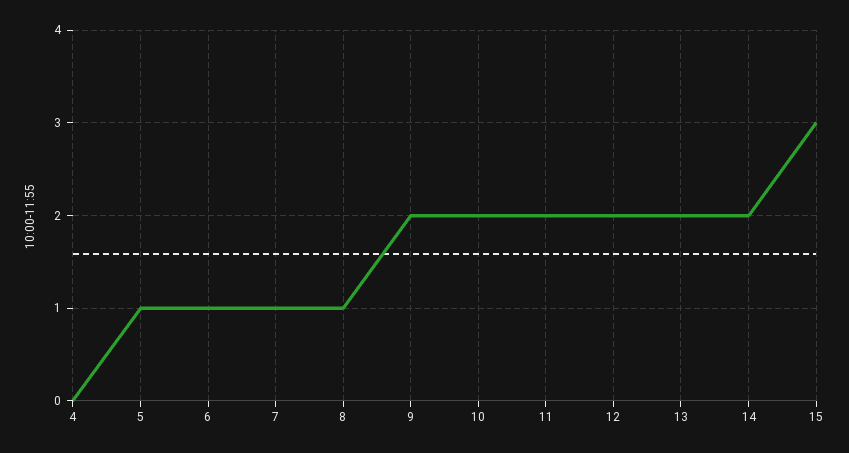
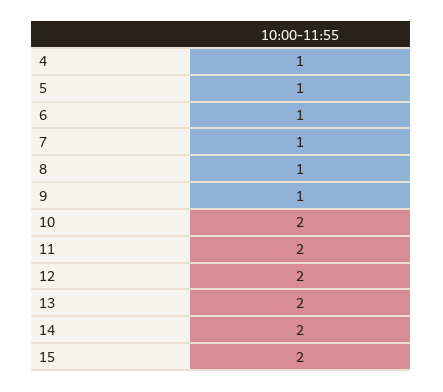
  {
-   "4": 0,
+   "4": 1,
    "5": 1,
    "6": 1,
    "7": 1,
    "8": 1,
-   "9": 2,
+   "9": 1,
    "10": 2,
    "11": 2,
    "12": 2,
    "13": 2,
    "14": 2,
-   "15": 3
+   "15": 2
  }

